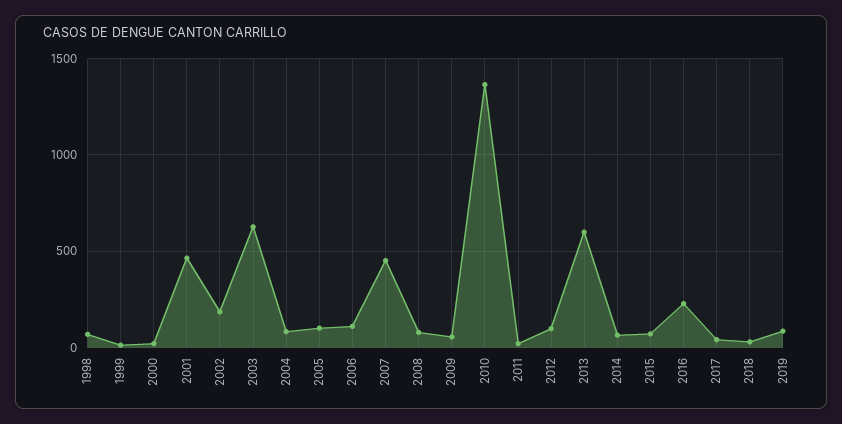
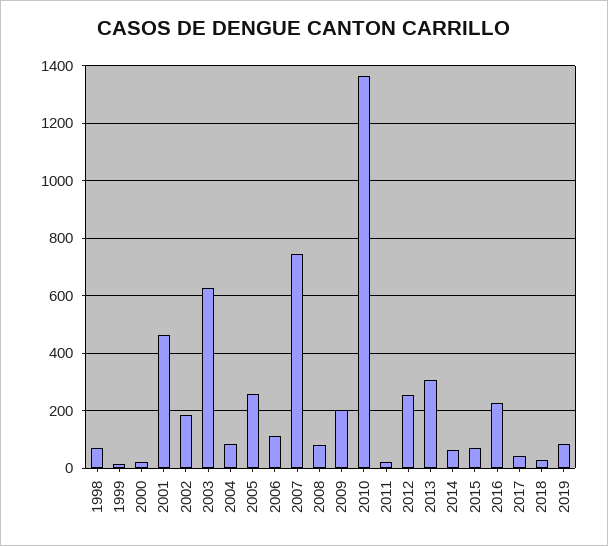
  {
    "1998": 75,
    "1999": 25,
    "2000": 25,
    "2001": 475,
    "2002": 175,
    "2003": 625,
    "2004": 75,
-   "2005": 100,
+   "2005": 250,
    "2006": 100,
-   "2007": 450,
+   "2007": 750,
    "2008": 75,
-   "2009": 50,
+   "2009": 200,
    "2010": 1375,
    "2011": 25,
-   "2012": 100,
+   "2012": 250,
-   "2013": 600,
+   "2013": 300,
    "2014": 75,
    "2015": 75,
    "2016": 225,
    "2017": 50,
    "2018": 25,
    "2019": 75
  }

